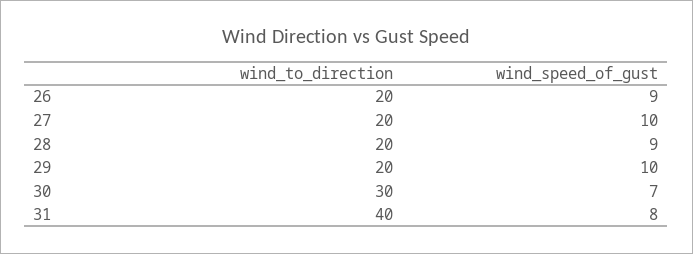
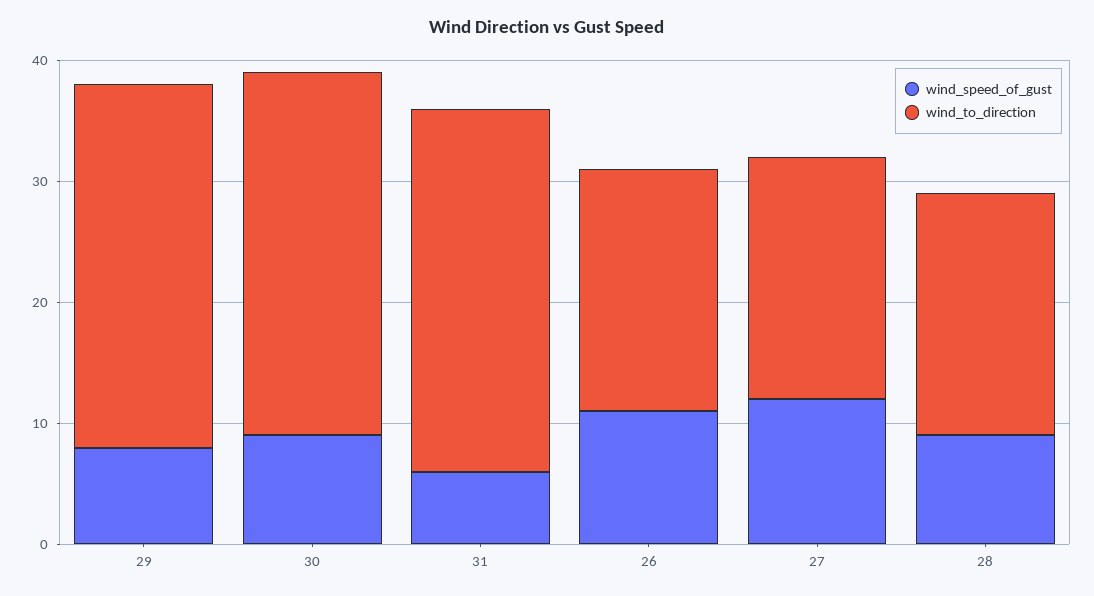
  {
    "wind_to_direction": {
      "26": 20,
      "27": 20,
      "28": 20,
-     "29": 20,
+     "29": 30,
      "30": 30,
-     "31": 40
+     "31": 30
    },
    "wind_speed_of_gust": {
-     "26": 9,
+     "26": 11,
-     "27": 10,
+     "27": 12,
      "28": 9,
-     "29": 10,
+     "29": 8,
-     "30": 7,
+     "30": 9,
-     "31": 8
+     "31": 6
    }
  }

